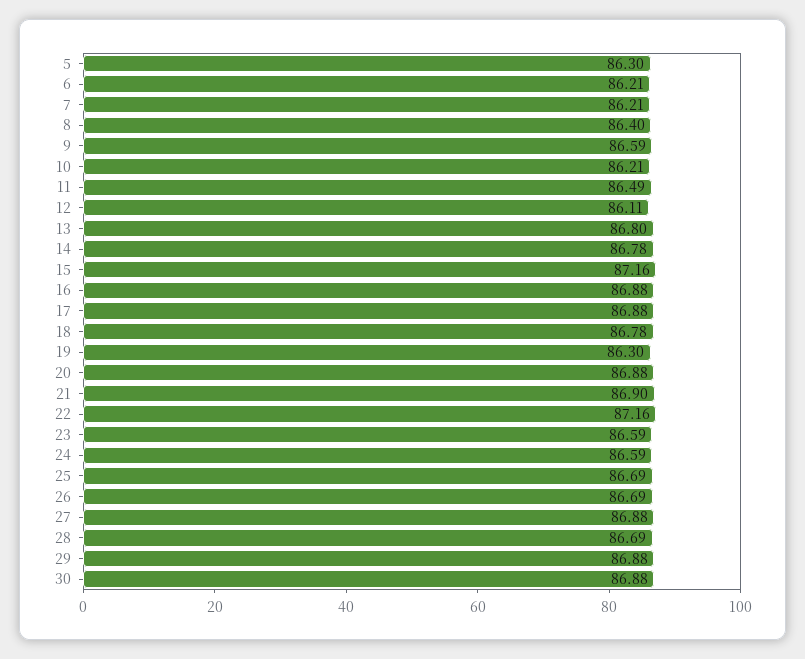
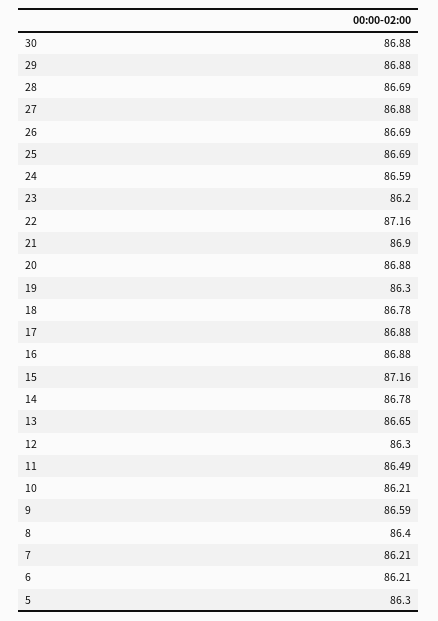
  {
    "5": 86.3,
    "6": 86.21,
    "7": 86.21,
    "8": 86.4,
    "9": 86.59,
    "10": 86.21,
    "11": 86.49,
-   "12": 86.11,
+   "12": 86.3,
-   "13": 86.8,
+   "13": 86.65,
    "14": 86.78,
    "15": 87.16,
    "16": 86.88,
    "17": 86.88,
    "18": 86.78,
    "19": 86.3,
    "20": 86.88,
    "21": 86.9,
    "22": 87.16,
-   "23": 86.59,
+   "23": 86.2,
    "24": 86.59,
    "25": 86.69,
    "26": 86.69,
    "27": 86.88,
    "28": 86.69,
    "29": 86.88,
    "30": 86.88
  }

